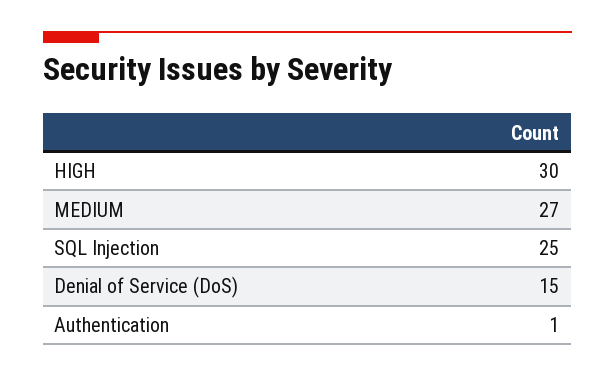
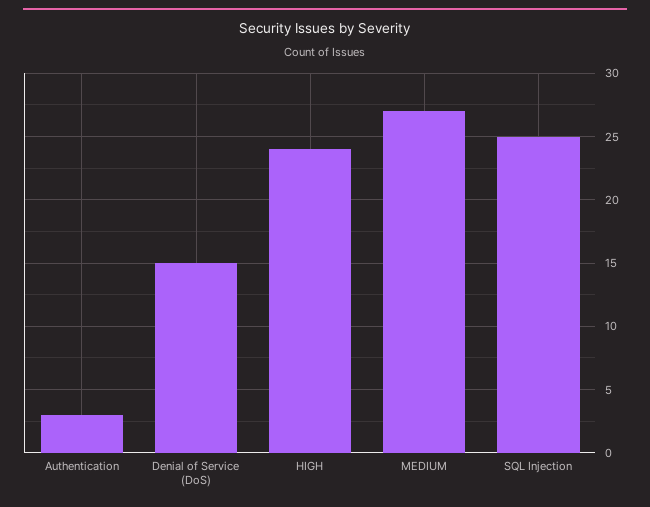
  {
-   "HIGH": 30,
+   "HIGH": 24,
    "MEDIUM": 27,
    "SQL Injection": 25,
    "Denial of Service (DoS)": 15,
-   "Authentication": 1
+   "Authentication": 3
  }

